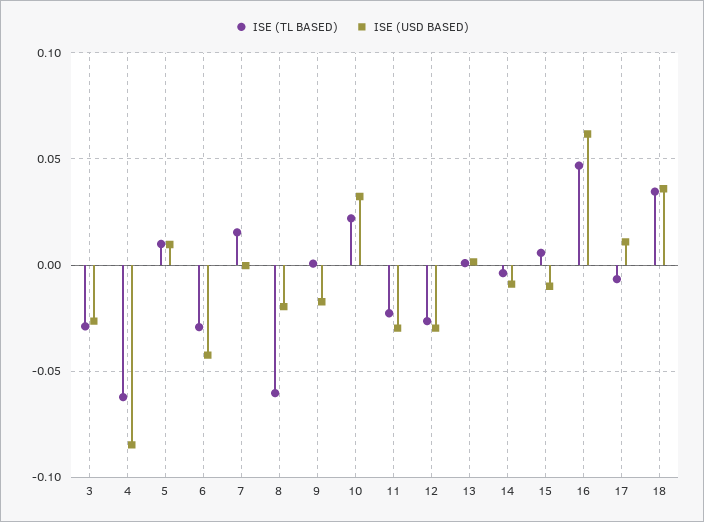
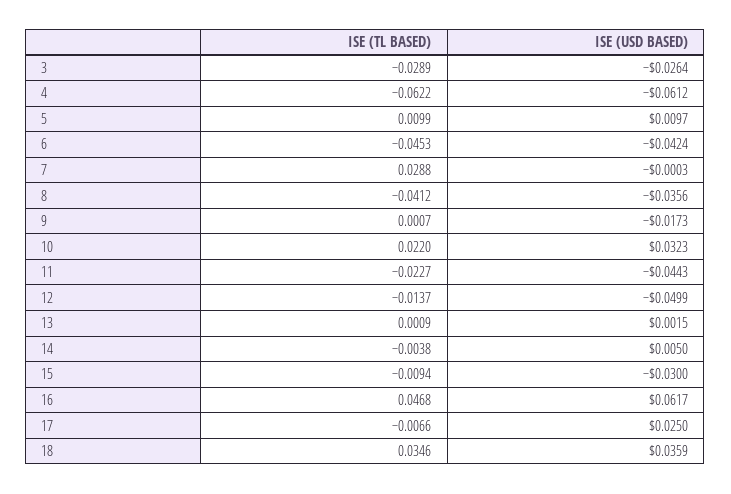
  {
    "ISE (TL BASED)": {
      "3": -0.0289,
      "4": -0.0622,
      "5": 0.0099,
-     "6": -0.03,
+     "6": -0.0453,
-     "7": 0.015,
+     "7": 0.0288,
-     "8": -0.06,
+     "8": -0.0412,
      "9": 0.0007,
      "10": 0.022,
      "11": -0.0227,
-     "12": -0.025,
+     "12": -0.0137,
      "13": 0.0009,
      "14": -0.0038,
-     "15": 0.005,
+     "15": -0.0094,
      "16": 0.0468,
      "17": -0.0066,
      "18": 0.0346
    },
    "ISE (USD BASED)": {
      "3": -0.0264,
-     "4": -0.085,
+     "4": -0.0612,
      "5": 0.0097,
      "6": -0.0424,
      "7": -0.0003,
-     "8": -0.02,
+     "8": -0.0356,
      "9": -0.0173,
      "10": 0.0323,
-     "11": -0.03,
+     "11": -0.0443,
-     "12": -0.03,
+     "12": -0.0499,
      "13": 0.0015,
-     "14": -0.01,
+     "14": 0.005,
-     "15": -0.01,
+     "15": -0.03,
      "16": 0.0617,
-     "17": 0.01,
+     "17": 0.025,
      "18": 0.0359
    }
  }

